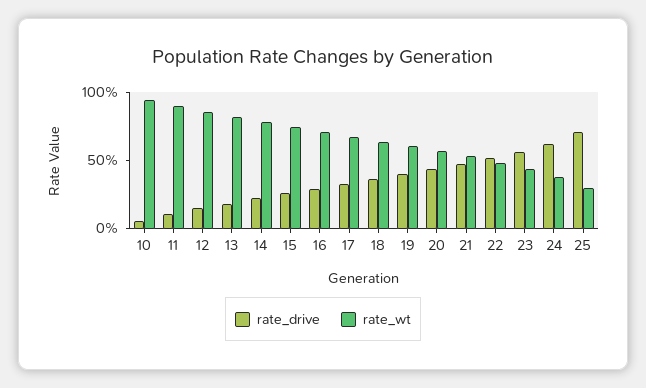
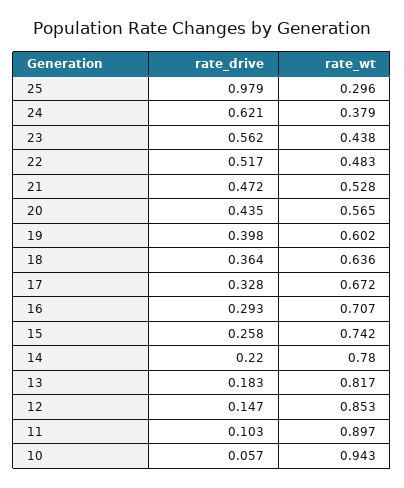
  {
    "rate_drive": {
      "10": 0.057,
      "11": 0.103,
      "12": 0.147,
      "13": 0.183,
      "14": 0.22,
      "15": 0.258,
      "16": 0.293,
      "17": 0.328,
      "18": 0.364,
      "19": 0.398,
      "20": 0.435,
      "21": 0.472,
      "22": 0.517,
      "23": 0.562,
      "24": 0.621,
-     "25": 0.7
+     "25": 0.979
    },
    "rate_wt": {
      "10": 0.943,
      "11": 0.897,
      "12": 0.853,
      "13": 0.817,
      "14": 0.78,
      "15": 0.742,
      "16": 0.707,
      "17": 0.672,
      "18": 0.636,
      "19": 0.602,
      "20": 0.565,
      "21": 0.528,
      "22": 0.483,
      "23": 0.438,
      "24": 0.379,
      "25": 0.296
    }
  }

